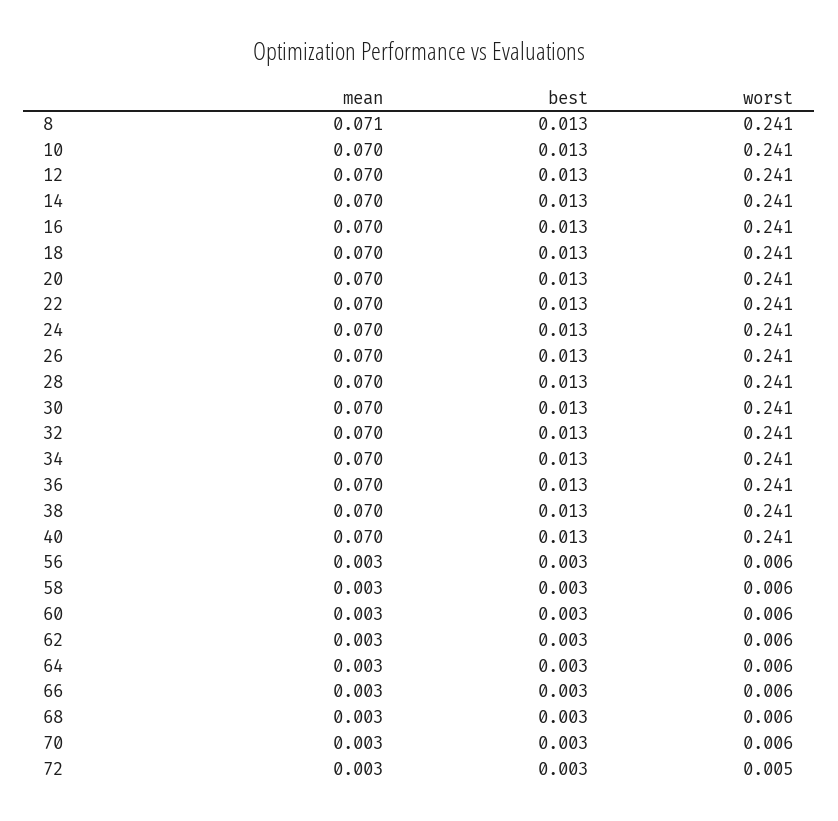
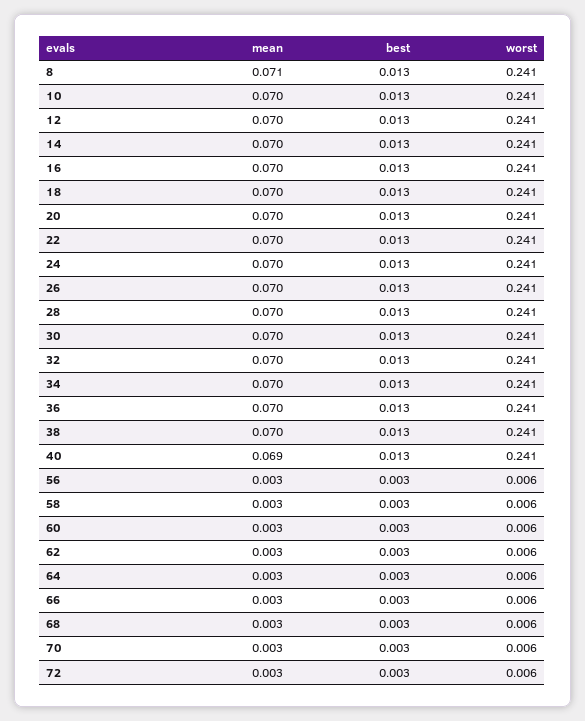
  {
    "mean": {
      "8": 0.071,
      "10": 0.07,
      "12": 0.07,
      "14": 0.07,
      "16": 0.07,
      "18": 0.07,
      "20": 0.07,
      "22": 0.07,
      "24": 0.07,
      "26": 0.07,
      "28": 0.07,
      "30": 0.07,
      "32": 0.07,
      "34": 0.07,
      "36": 0.07,
      "38": 0.07,
-     "40": 0.07,
+     "40": 0.069,
      "56": 0.003,
      "58": 0.003,
      "60": 0.003,
      "62": 0.003,
      "64": 0.003,
      "66": 0.003,
      "68": 0.003,
      "70": 0.003,
      "72": 0.003
    },
    "best": {
      "8": 0.013,
      "10": 0.013,
      "12": 0.013,
      "14": 0.013,
      "16": 0.013,
      "18": 0.013,
      "20": 0.013,
      "22": 0.013,
      "24": 0.013,
      "26": 0.013,
      "28": 0.013,
      "30": 0.013,
      "32": 0.013,
      "34": 0.013,
      "36": 0.013,
      "38": 0.013,
      "40": 0.013,
      "56": 0.003,
      "58": 0.003,
      "60": 0.003,
      "62": 0.003,
      "64": 0.003,
      "66": 0.003,
      "68": 0.003,
      "70": 0.003,
      "72": 0.003
    },
    "worst": {
      "8": 0.241,
      "10": 0.241,
      "12": 0.241,
      "14": 0.241,
      "16": 0.241,
      "18": 0.241,
      "20": 0.241,
      "22": 0.241,
      "24": 0.241,
      "26": 0.241,
      "28": 0.241,
      "30": 0.241,
      "32": 0.241,
      "34": 0.241,
      "36": 0.241,
      "38": 0.241,
      "40": 0.241,
      "56": 0.006,
      "58": 0.006,
      "60": 0.006,
      "62": 0.006,
      "64": 0.006,
      "66": 0.006,
      "68": 0.006,
      "70": 0.006,
-     "72": 0.005
+     "72": 0.006
    }
  }

